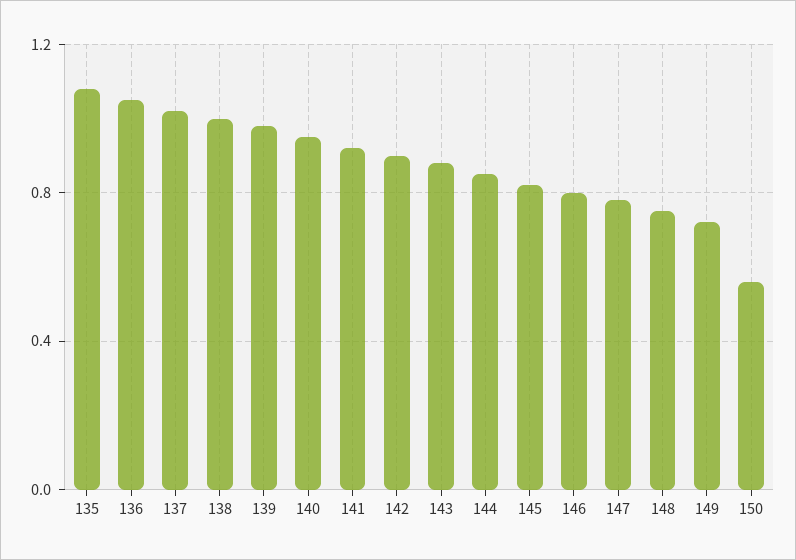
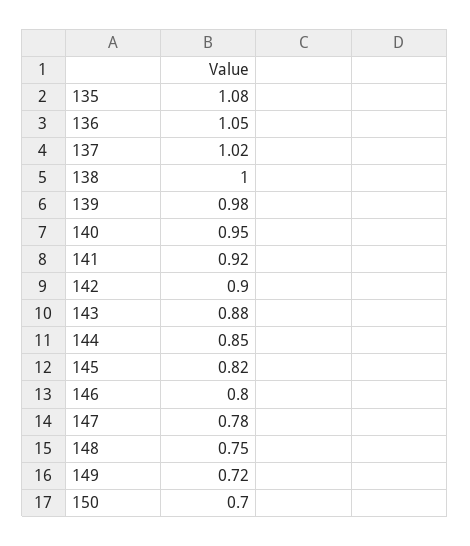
  {
    "135": 1.08,
    "136": 1.05,
    "137": 1.02,
    "138": 1,
    "139": 0.98,
    "140": 0.95,
    "141": 0.92,
    "142": 0.9,
    "143": 0.88,
    "144": 0.85,
    "145": 0.82,
    "146": 0.8,
    "147": 0.78,
    "148": 0.75,
    "149": 0.72,
-   "150": 0.55
+   "150": 0.7
  }

